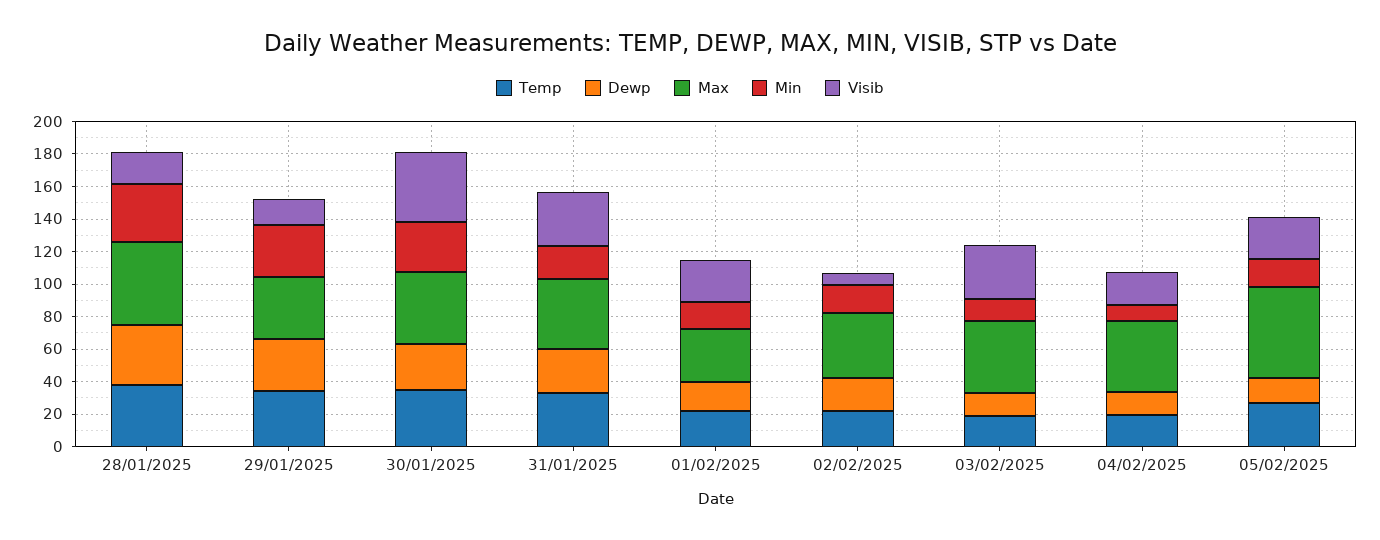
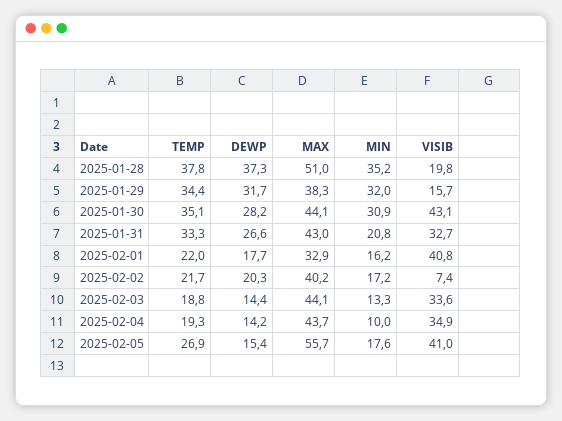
  {
    "Temp": {
      "28/01/2025": 37.8,
      "29/01/2025": 34.4,
      "30/01/2025": 35.1,
      "31/01/2025": 33.3,
      "01/02/2025": 22,
      "02/02/2025": 21.7,
      "03/02/2025": 18.8,
      "04/02/2025": 19.3,
      "05/02/2025": 26.9
    },
    "Dewp": {
      "28/01/2025": 37.3,
      "29/01/2025": 31.7,
      "30/01/2025": 28.2,
      "31/01/2025": 26.6,
      "01/02/2025": 17.7,
      "02/02/2025": 20.3,
      "03/02/2025": 14.4,
      "04/02/2025": 14.2,
      "05/02/2025": 15.4
    },
    "Max": {
      "28/01/2025": 51,
      "29/01/2025": 38.3,
      "30/01/2025": 44.1,
      "31/01/2025": 43,
      "01/02/2025": 32.9,
      "02/02/2025": 40.2,
      "03/02/2025": 44.1,
      "04/02/2025": 43.7,
      "05/02/2025": 55.7
    },
    "Min": {
      "28/01/2025": 35.2,
      "29/01/2025": 32,
      "30/01/2025": 30.9,
      "31/01/2025": 20.8,
      "01/02/2025": 16.2,
      "02/02/2025": 17.2,
      "03/02/2025": 13.3,
      "04/02/2025": 10,
      "05/02/2025": 17.6
    },
    "Visib": {
      "28/01/2025": 19.8,
      "29/01/2025": 15.7,
      "30/01/2025": 43.1,
      "31/01/2025": 32.7,
-     "01/02/2025": 25,
+     "01/02/2025": 40.8,
      "02/02/2025": 7.4,
      "03/02/2025": 33.6,
-     "04/02/2025": 20,
+     "04/02/2025": 34.9,
-     "05/02/2025": 25
+     "05/02/2025": 41
    }
  }

